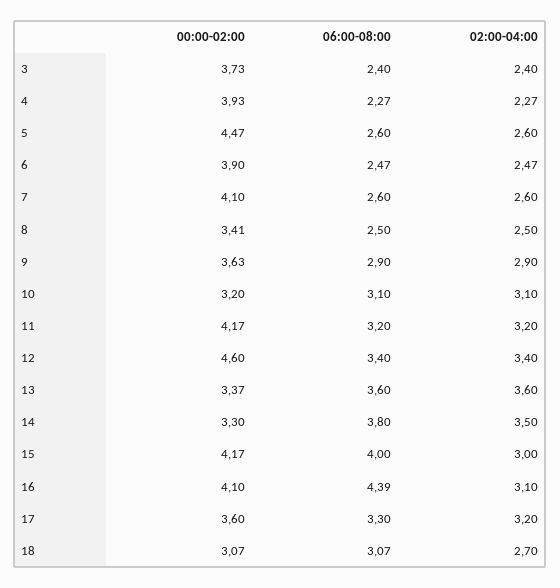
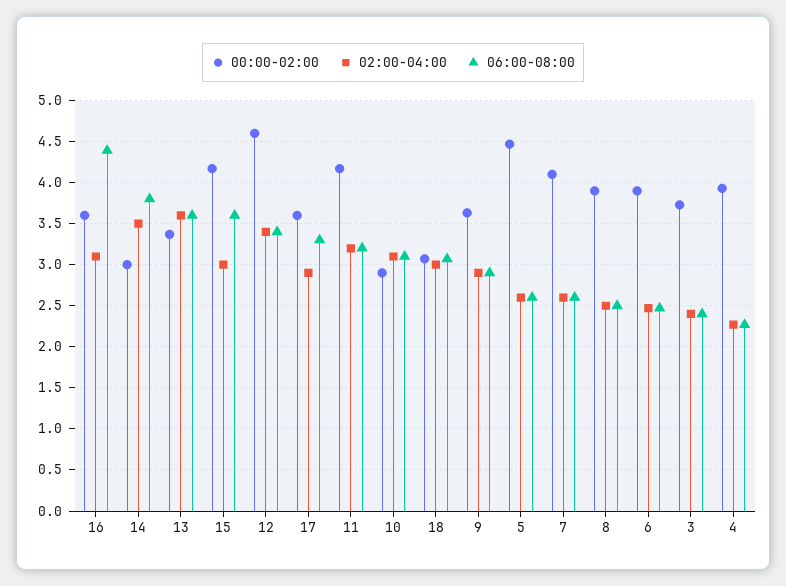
  {
    "00:00-02:00": {
      "3": 3.73,
      "4": 3.93,
      "5": 4.47,
      "6": 3.9,
      "7": 4.1,
-     "8": 3.41,
+     "8": 3.9,
      "9": 3.63,
-     "10": 3.2,
+     "10": 2.9,
      "11": 4.17,
      "12": 4.6,
      "13": 3.37,
-     "14": 3.3,
+     "14": 3,
      "15": 4.17,
-     "16": 4.1,
+     "16": 3.6,
      "17": 3.6,
      "18": 3.07
    },
    "06:00-08:00": {
      "3": 2.4,
      "4": 2.27,
      "5": 2.6,
      "6": 2.47,
      "7": 2.6,
      "8": 2.5,
      "9": 2.9,
      "10": 3.1,
      "11": 3.2,
      "12": 3.4,
      "13": 3.6,
      "14": 3.8,
-     "15": 4,
+     "15": 3.6,
      "16": 4.39,
      "17": 3.3,
      "18": 3.07
    },
    "02:00-04:00": {
      "3": 2.4,
      "4": 2.27,
      "5": 2.6,
      "6": 2.47,
      "7": 2.6,
      "8": 2.5,
      "9": 2.9,
      "10": 3.1,
      "11": 3.2,
      "12": 3.4,
      "13": 3.6,
      "14": 3.5,
      "15": 3,
      "16": 3.1,
-     "17": 3.2,
+     "17": 2.9,
-     "18": 2.7
+     "18": 3
    }
  }

